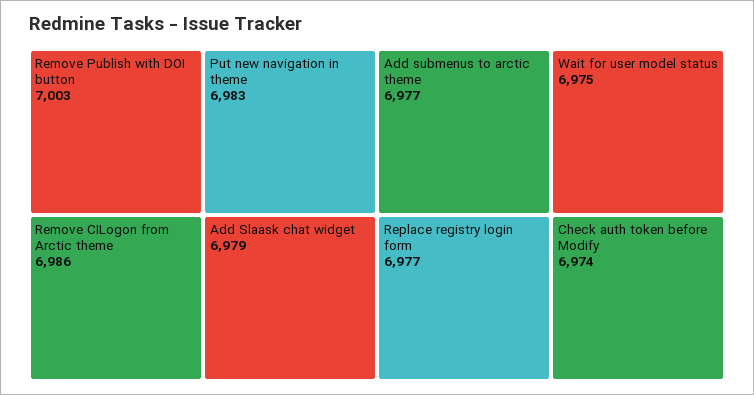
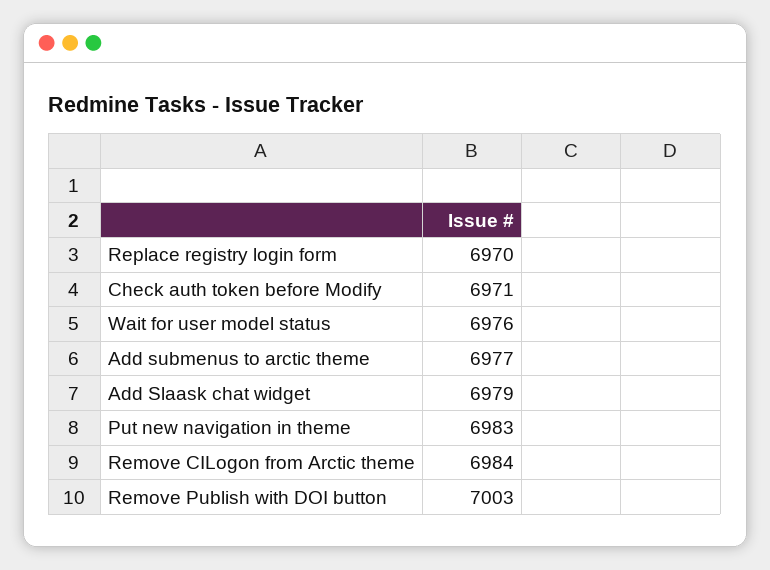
  {
    "Remove Publish with DOI button": 7003,
-   "Remove CILogon from Arctic theme": 6986,
+   "Remove CILogon from Arctic theme": 6984,
    "Put new navigation in theme": 6983,
    "Add Slaask chat widget": 6979,
    "Add submenus to arctic theme": 6977,
-   "Replace registry login form": 6977,
+   "Replace registry login form": 6970,
-   "Wait for user model status": 6975,
+   "Wait for user model status": 6976,
-   "Check auth token before Modify": 6974
+   "Check auth token before Modify": 6971
  }

